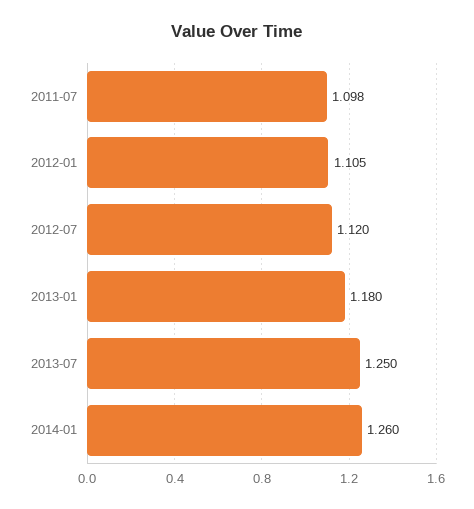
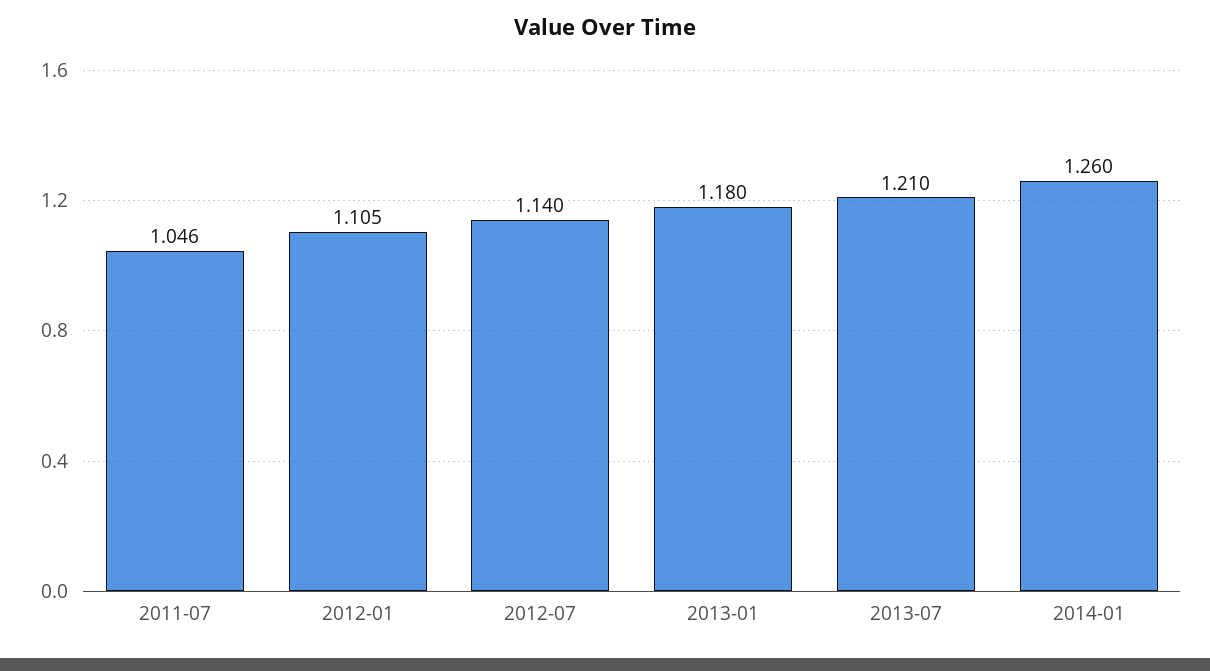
  {
-   "2011-07": 1.098,
+   "2011-07": 1.046,
    "2012-01": 1.105,
-   "2012-07": 1.12,
+   "2012-07": 1.14,
    "2013-01": 1.18,
-   "2013-07": 1.25,
+   "2013-07": 1.21,
    "2014-01": 1.26
  }

